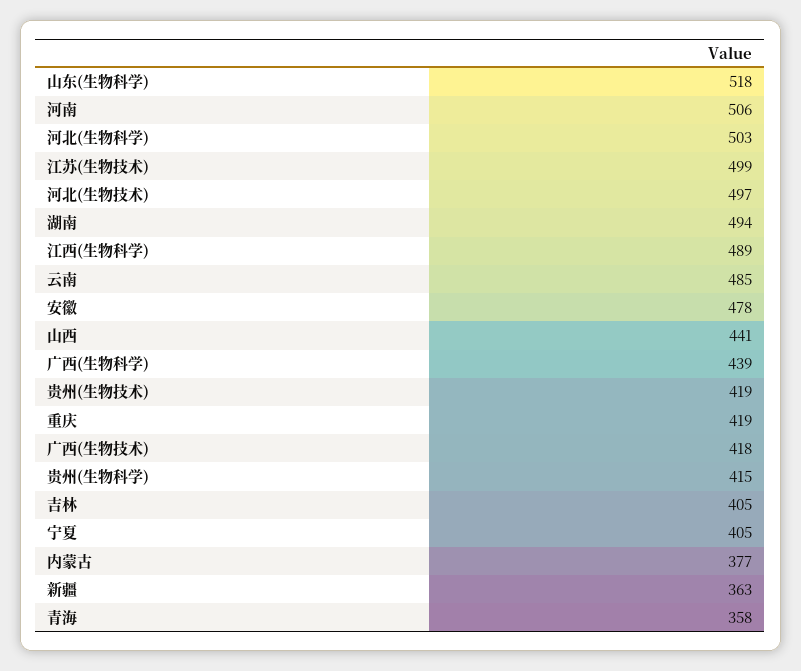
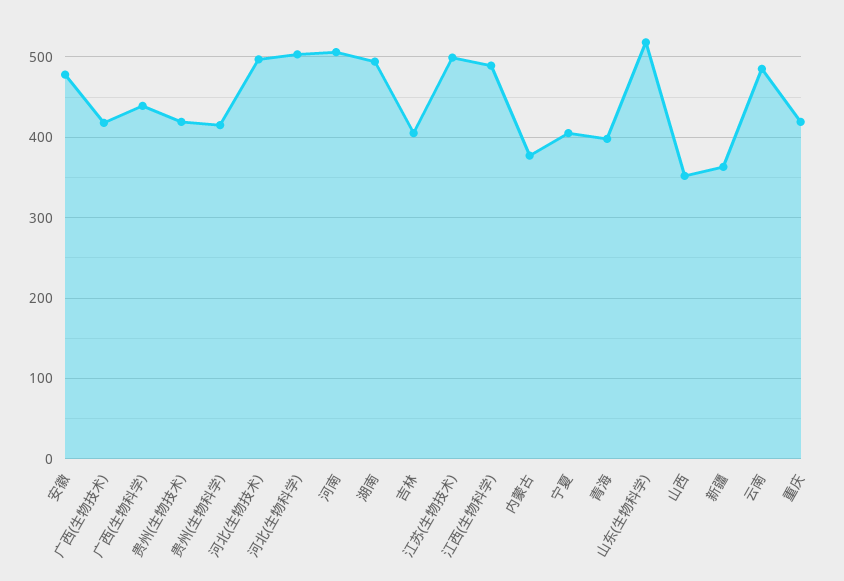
  {
    "山东(生物科学)": 518,
    "河南": 506,
    "河北(生物科学)": 503,
    "江苏(生物技术)": 499,
    "河北(生物技术)": 497,
    "湖南": 494,
    "江西(生物科学)": 489,
    "云南": 485,
    "安徽": 478,
-   "山西": 441,
+   "山西": 350,
    "广西(生物科学)": 439,
    "贵州(生物技术)": 419,
    "重庆": 419,
    "广西(生物技术)": 418,
    "贵州(生物科学)": 415,
    "吉林": 405,
    "宁夏": 405,
    "内蒙古": 377,
    "新疆": 363,
-   "青海": 358
+   "青海": 400
  }

